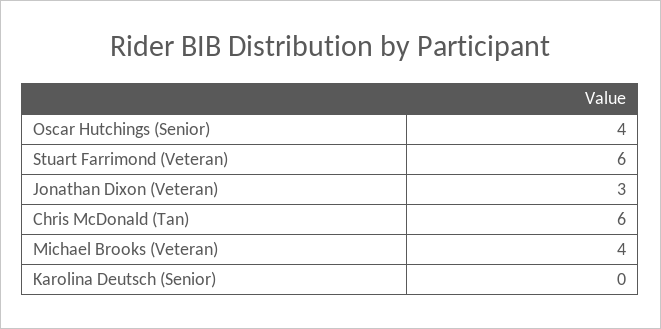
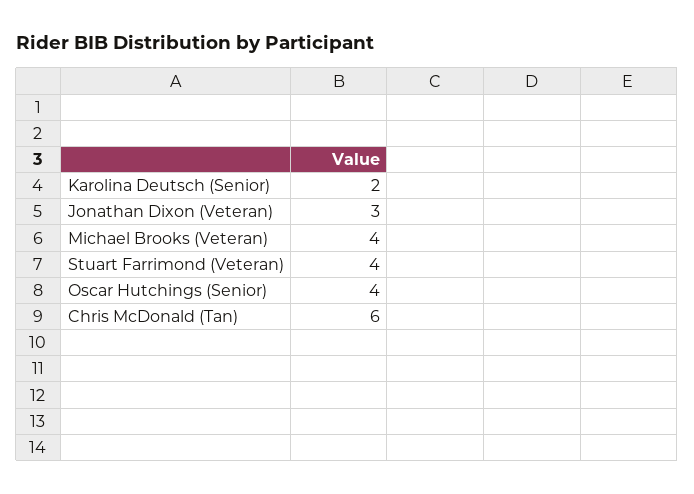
  {
    "Oscar Hutchings (Senior)": 4,
-   "Stuart Farrimond (Veteran)": 6,
+   "Stuart Farrimond (Veteran)": 4,
    "Jonathan Dixon (Veteran)": 3,
    "Chris McDonald (Tan)": 6,
    "Michael Brooks (Veteran)": 4,
-   "Karolina Deutsch (Senior)": 0
+   "Karolina Deutsch (Senior)": 2
  }

